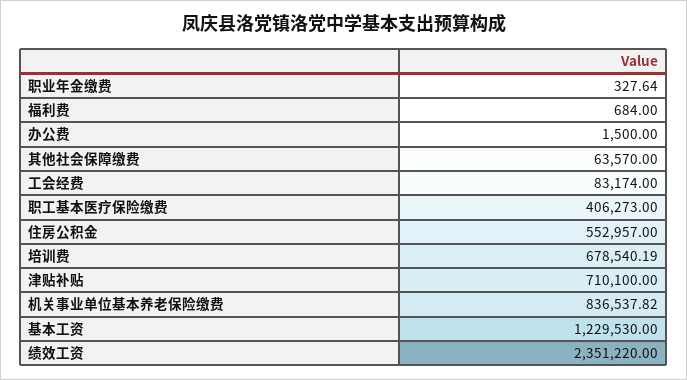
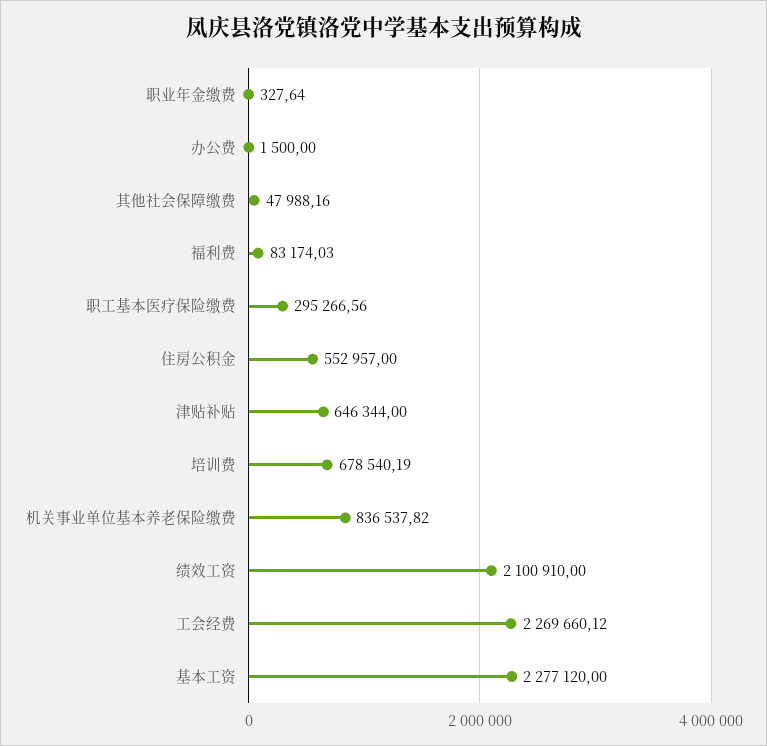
  {
    "职业年金缴费": 327.64,
-   "福利费": 684,
+   "福利费": 83174.03,
    "办公费": 1500,
-   "其他社会保障缴费": 63570,
+   "其他社会保障缴费": 47988.16,
-   "工会经费": 83174,
+   "工会经费": 2269660.12,
-   "职工基本医疗保险缴费": 406273,
+   "职工基本医疗保险缴费": 295266.56,
    "住房公积金": 552957,
    "培训费": 678540.19,
-   "津贴补贴": 710100,
+   "津贴补贴": 646344,
    "机关事业单位基本养老保险缴费": 836537.82,
-   "基本工资": 1229530,
+   "基本工资": 2277120,
-   "绩效工资": 2351220
+   "绩效工资": 2100910
  }

